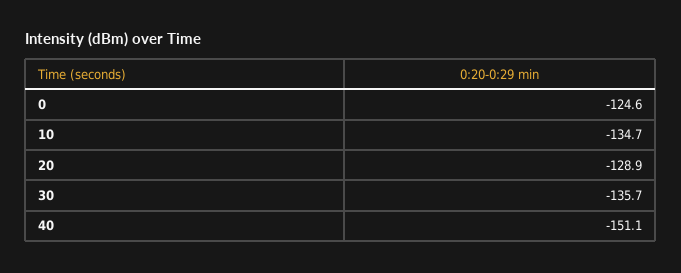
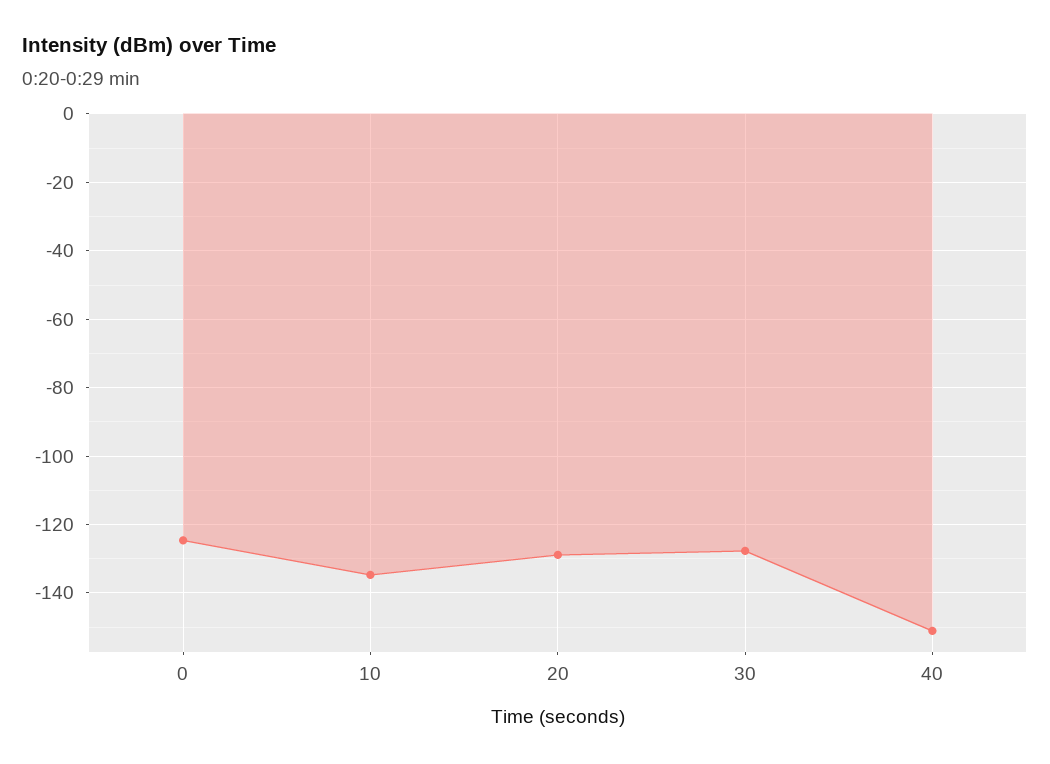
  {
    "0": -124.6,
    "10": -134.7,
    "20": -128.9,
-   "30": -135.7,
+   "30": -128,
    "40": -151.1
  }

